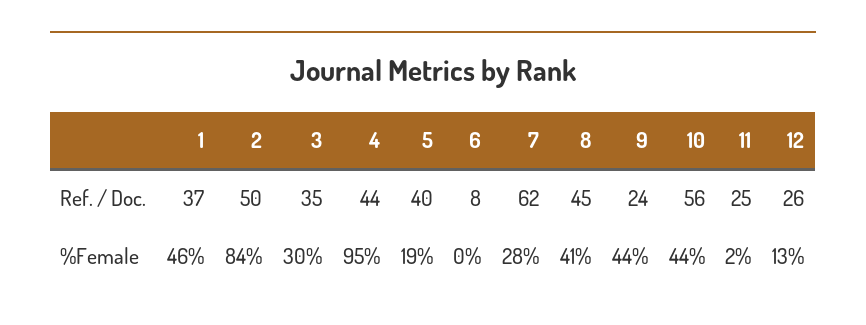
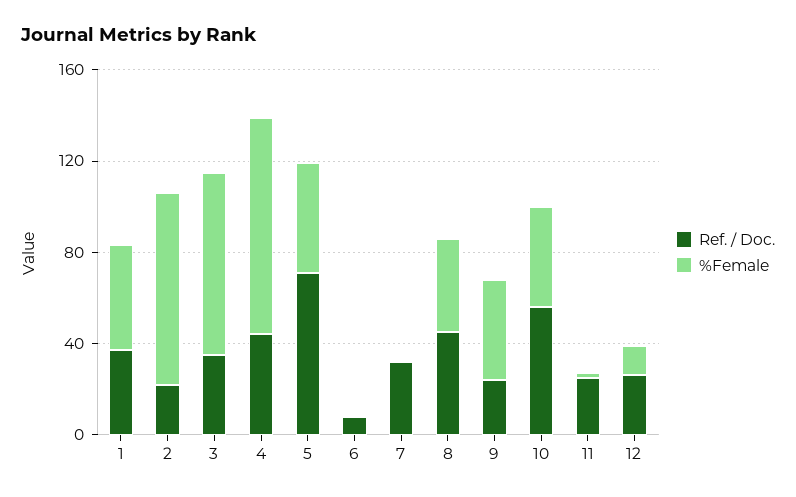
  {
    "Ref. / Doc.": {
      "1": 37,
-     "2": 50,
+     "2": 20,
      "3": 35,
      "4": 44,
-     "5": 40,
+     "5": 70,
      "6": 8,
-     "7": 62,
+     "7": 30,
      "8": 45,
      "9": 24,
      "10": 56,
      "11": 25,
      "12": 26
    },
    "%Female": {
      "1": 46,
      "2": 84,
-     "3": 30,
+     "3": 80,
      "4": 95,
-     "5": 19,
+     "5": 50,
      "6": 0,
-     "7": 28,
+     "7": 0,
      "8": 41,
      "9": 44,
      "10": 44,
      "11": 2,
      "12": 13
    }
  }

